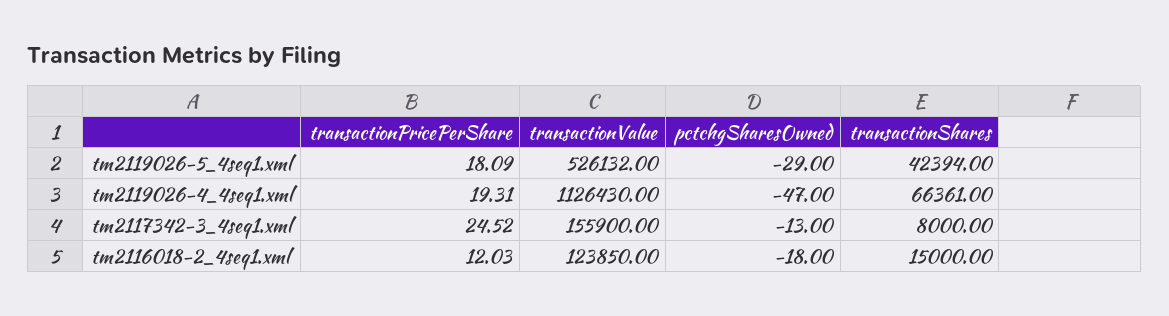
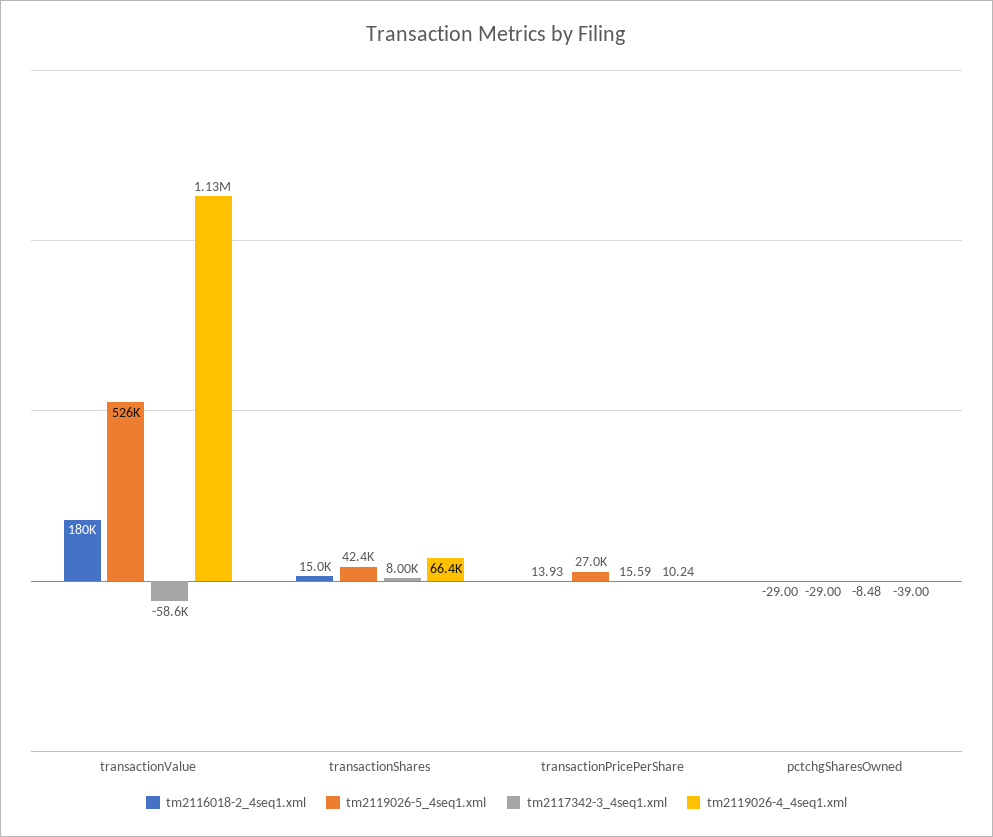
  {
    "tm2119026-5_4seq1.xml": {
-     "transactionPricePerShare": 18.09,
+     "transactionPricePerShare": 27000,
      "transactionValue": 526132,
      "pctchgSharesOwned": -29,
      "transactionShares": 42394
    },
    "tm2119026-4_4seq1.xml": {
-     "transactionPricePerShare": 19.31,
+     "transactionPricePerShare": 10.24,
      "transactionValue": 1126430,
-     "pctchgSharesOwned": -47,
+     "pctchgSharesOwned": -39,
      "transactionShares": 66361
    },
    "tm2117342-3_4seq1.xml": {
-     "transactionPricePerShare": 24.52,
+     "transactionPricePerShare": 15.59,
-     "transactionValue": 155900,
+     "transactionValue": -58600,
-     "pctchgSharesOwned": -13,
+     "pctchgSharesOwned": -8.48,
      "transactionShares": 8000
    },
    "tm2116018-2_4seq1.xml": {
-     "transactionPricePerShare": 12.03,
+     "transactionPricePerShare": 13.93,
-     "transactionValue": 123850,
+     "transactionValue": 180000,
-     "pctchgSharesOwned": -18,
+     "pctchgSharesOwned": -29,
      "transactionShares": 15000
    }
  }

